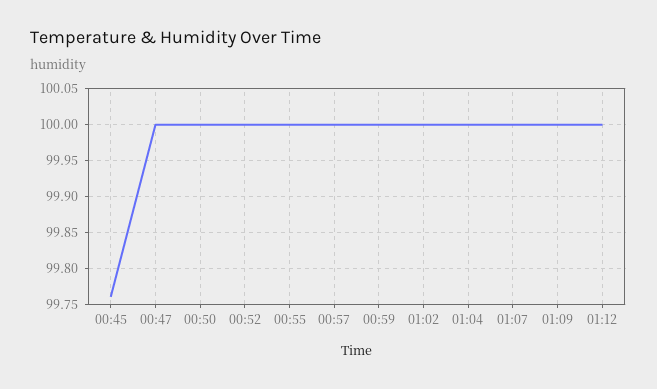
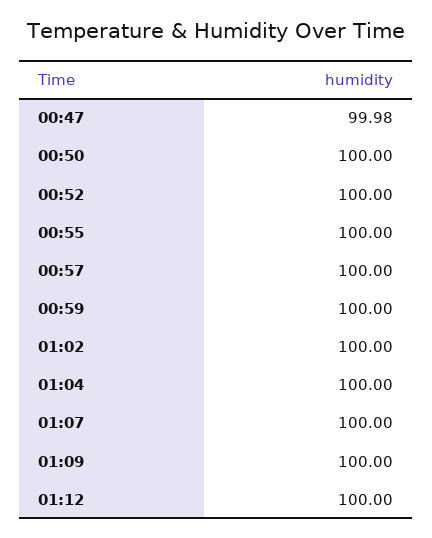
  {
-   "00:45": 99.76,
-   "00:47": 100,
+   "00:47": 99.98,
    "00:50": 100,
    "00:52": 100,
    "00:55": 100,
    "00:57": 100,
    "00:59": 100,
    "01:02": 100,
    "01:04": 100,
    "01:07": 100,
    "01:09": 100,
    "01:12": 100
  }

